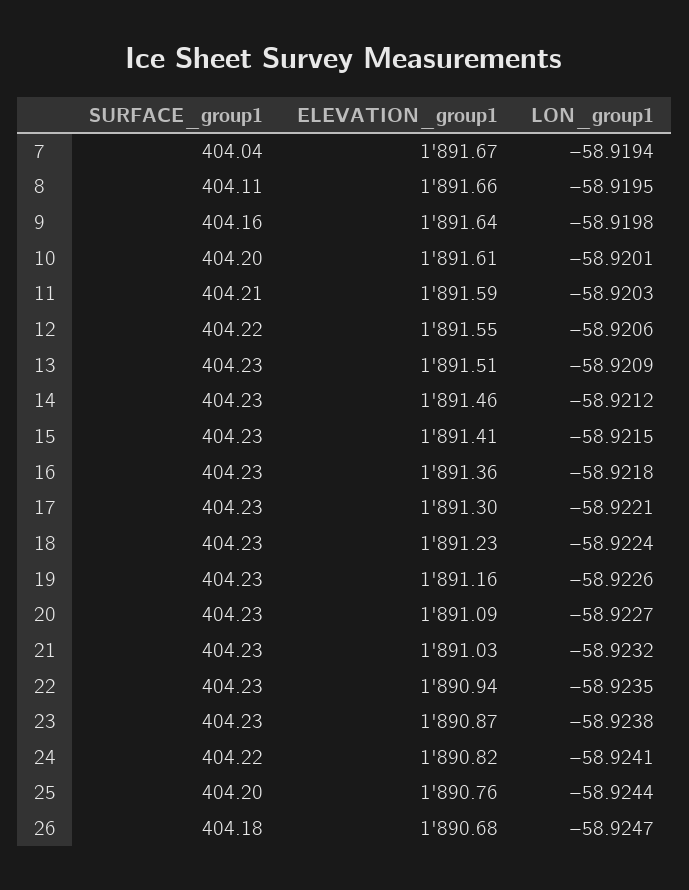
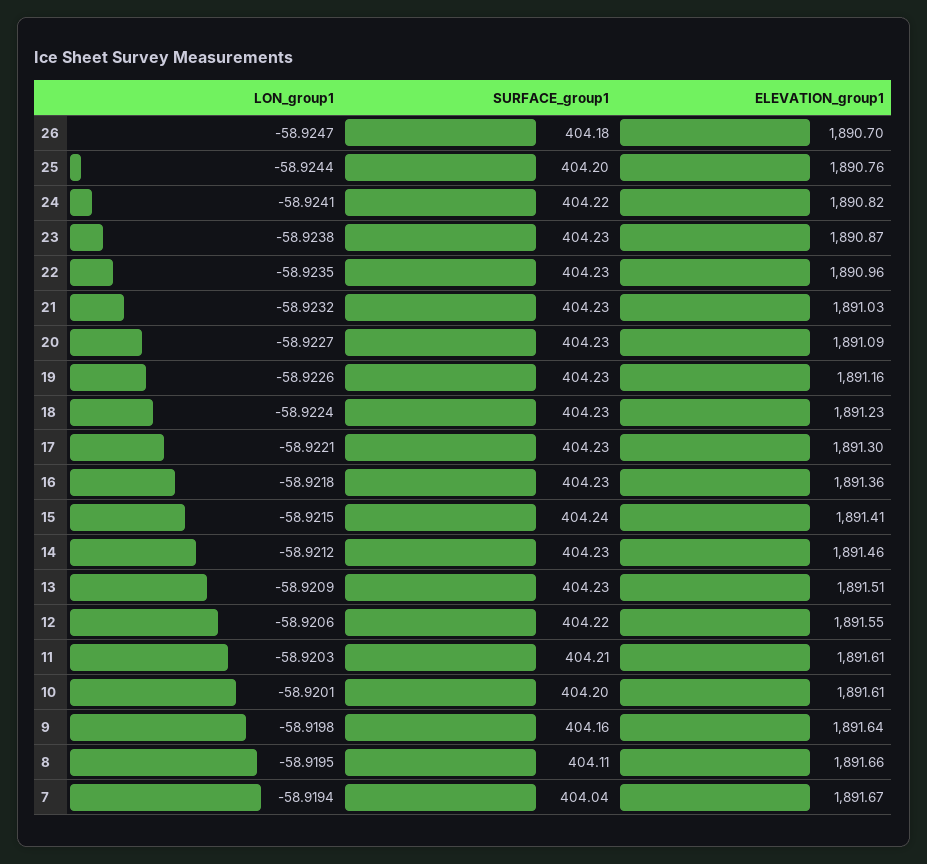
  {
    "SURFACE_group1": {
      "7": 404.04,
      "8": 404.11,
      "9": 404.16,
      "10": 404.2,
      "11": 404.21,
      "12": 404.22,
      "13": 404.23,
      "14": 404.23,
-     "15": 404.23,
+     "15": 404.24,
      "16": 404.23,
      "17": 404.23,
      "18": 404.23,
      "19": 404.23,
      "20": 404.23,
      "21": 404.23,
      "22": 404.23,
      "23": 404.23,
      "24": 404.22,
      "25": 404.2,
      "26": 404.18
    },
    "ELEVATION_group1": {
      "7": 1891.67,
      "8": 1891.66,
      "9": 1891.64,
      "10": 1891.61,
-     "11": 1891.59,
+     "11": 1891.61,
      "12": 1891.55,
      "13": 1891.51,
      "14": 1891.46,
      "15": 1891.41,
      "16": 1891.36,
      "17": 1891.3,
      "18": 1891.23,
      "19": 1891.16,
      "20": 1891.09,
      "21": 1891.03,
-     "22": 1890.94,
+     "22": 1890.96,
      "23": 1890.87,
      "24": 1890.82,
      "25": 1890.76,
-     "26": 1890.68
+     "26": 1890.7
    },
    "LON_group1": {
      "7": -58.9194,
      "8": -58.9195,
      "9": -58.9198,
      "10": -58.9201,
      "11": -58.9203,
      "12": -58.9206,
      "13": -58.9209,
      "14": -58.9212,
      "15": -58.9215,
      "16": -58.9218,
      "17": -58.9221,
      "18": -58.9224,
      "19": -58.9226,
      "20": -58.9227,
      "21": -58.9232,
      "22": -58.9235,
      "23": -58.9238,
      "24": -58.9241,
      "25": -58.9244,
      "26": -58.9247
    }
  }

